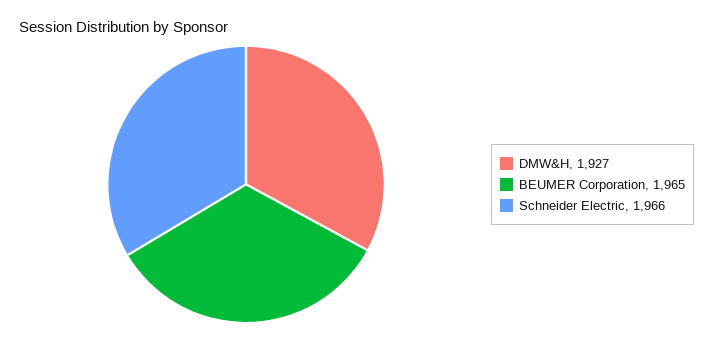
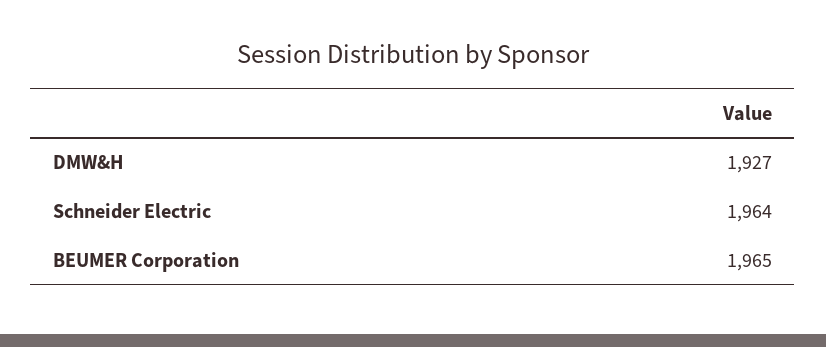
  {
    "DMW&H": 1927,
    "BEUMER Corporation": 1965,
-   "Schneider Electric": 1966
+   "Schneider Electric": 1964
  }

